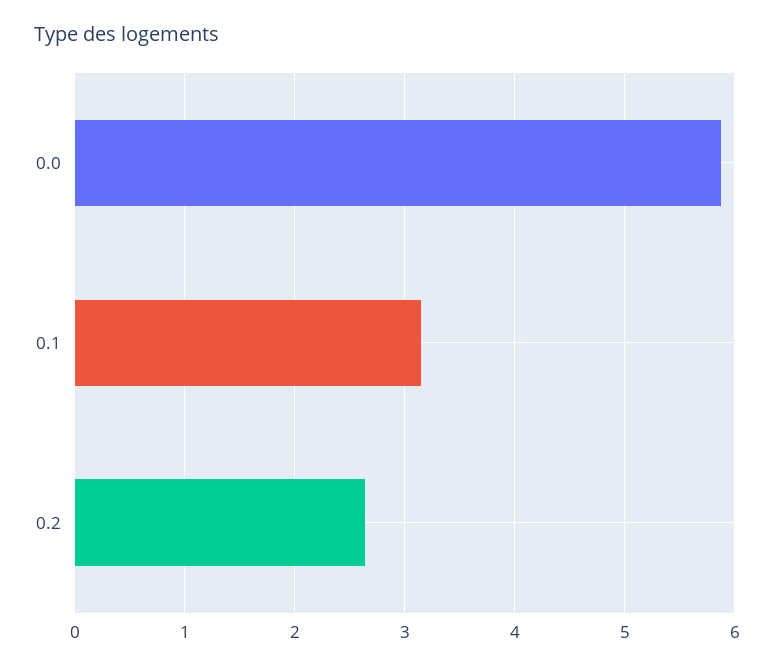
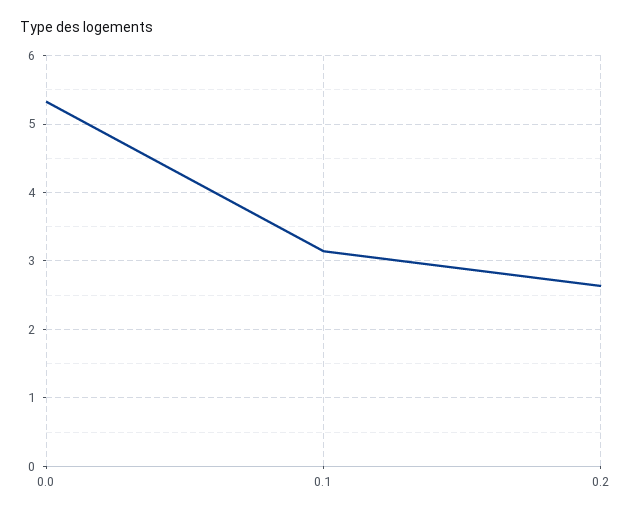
  {
-   "0.0": 5.9,
+   "0.0": 5.3,
    "0.1": 3.1,
    "0.2": 2.6
  }

